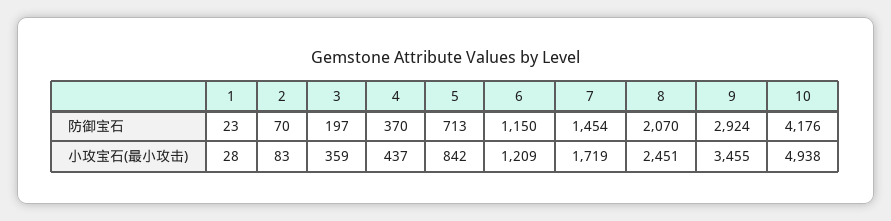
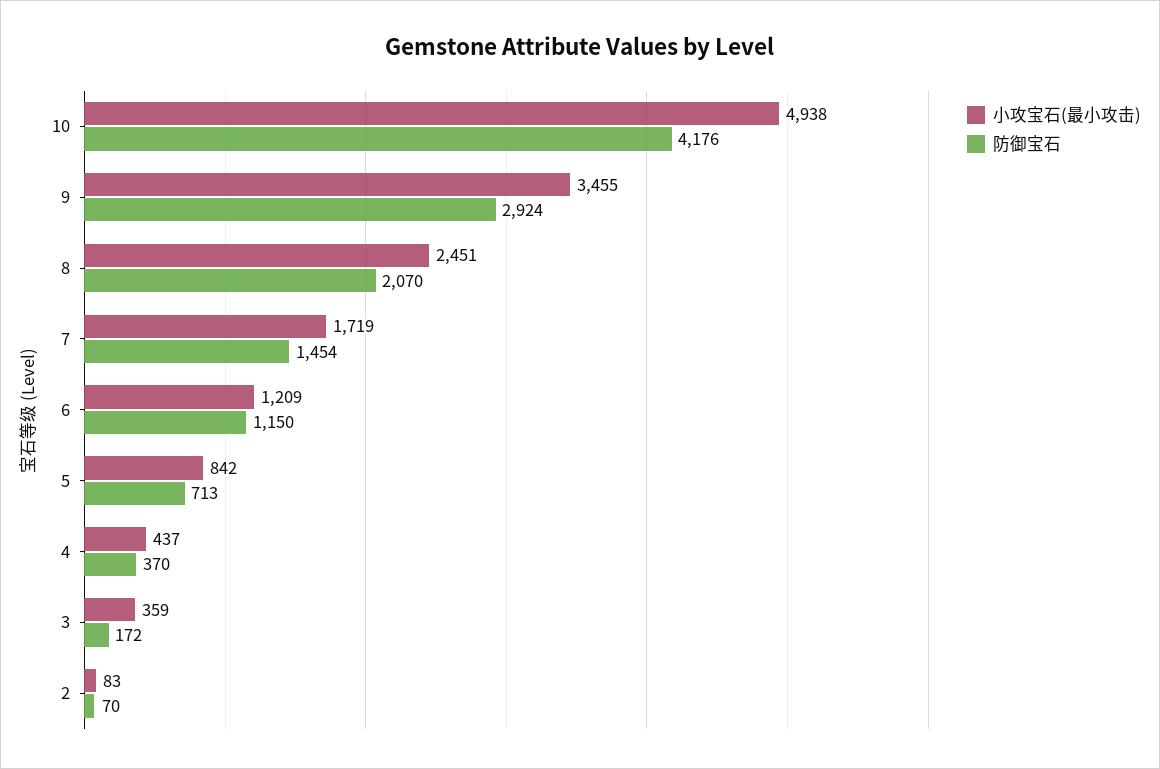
  {
    "防御宝石": {
-     "1": 23,
      "2": 70,
-     "3": 197,
+     "3": 172,
      "4": 370,
      "5": 713,
      "6": 1150,
      "7": 1454,
      "8": 2070,
      "9": 2924,
      "10": 4176
    },
    "小攻宝石(最小攻击)": {
-     "1": 28,
      "2": 83,
      "3": 359,
      "4": 437,
      "5": 842,
      "6": 1209,
      "7": 1719,
      "8": 2451,
      "9": 3455,
      "10": 4938
    }
  }

